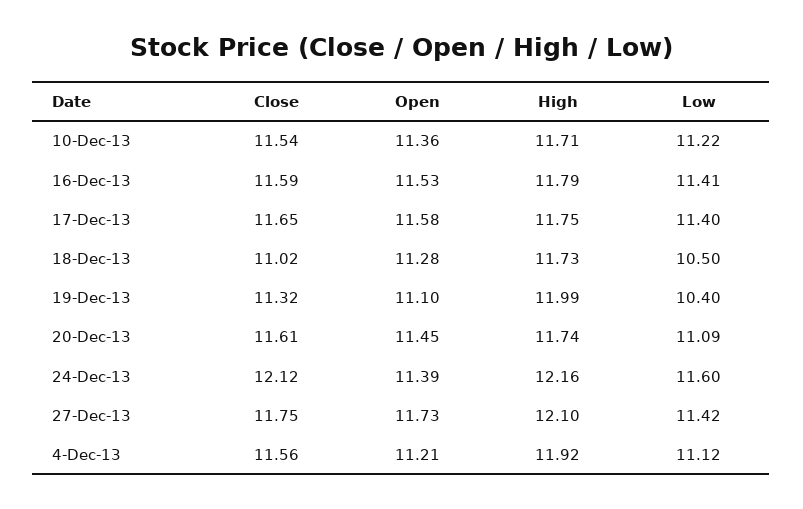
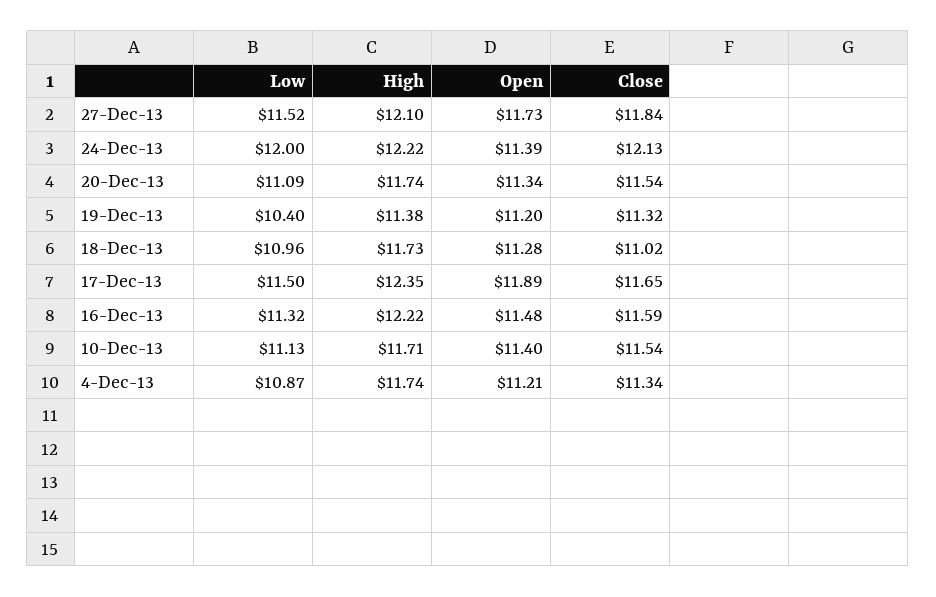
  {
    "Close": {
      "10-Dec-13": 11.54,
      "16-Dec-13": 11.59,
      "17-Dec-13": 11.65,
      "18-Dec-13": 11.02,
      "19-Dec-13": 11.32,
-     "20-Dec-13": 11.61,
+     "20-Dec-13": 11.54,
-     "24-Dec-13": 12.12,
+     "24-Dec-13": 12.13,
-     "27-Dec-13": 11.75,
+     "27-Dec-13": 11.84,
-     "4-Dec-13": 11.56
+     "4-Dec-13": 11.34
    },
    "Open": {
-     "10-Dec-13": 11.36,
+     "10-Dec-13": 11.4,
-     "16-Dec-13": 11.53,
+     "16-Dec-13": 11.48,
-     "17-Dec-13": 11.58,
+     "17-Dec-13": 11.89,
      "18-Dec-13": 11.28,
-     "19-Dec-13": 11.1,
+     "19-Dec-13": 11.2,
-     "20-Dec-13": 11.45,
+     "20-Dec-13": 11.34,
      "24-Dec-13": 11.39,
      "27-Dec-13": 11.73,
      "4-Dec-13": 11.21
    },
    "High": {
      "10-Dec-13": 11.71,
-     "16-Dec-13": 11.79,
+     "16-Dec-13": 12.22,
-     "17-Dec-13": 11.75,
+     "17-Dec-13": 12.35,
      "18-Dec-13": 11.73,
-     "19-Dec-13": 11.99,
+     "19-Dec-13": 11.38,
      "20-Dec-13": 11.74,
-     "24-Dec-13": 12.16,
+     "24-Dec-13": 12.22,
      "27-Dec-13": 12.1,
-     "4-Dec-13": 11.92
+     "4-Dec-13": 11.74
    },
    "Low": {
-     "10-Dec-13": 11.22,
+     "10-Dec-13": 11.13,
-     "16-Dec-13": 11.41,
+     "16-Dec-13": 11.32,
-     "17-Dec-13": 11.4,
+     "17-Dec-13": 11.5,
-     "18-Dec-13": 10.5,
+     "18-Dec-13": 10.96,
      "19-Dec-13": 10.4,
      "20-Dec-13": 11.09,
-     "24-Dec-13": 11.6,
+     "24-Dec-13": 12,
-     "27-Dec-13": 11.42,
+     "27-Dec-13": 11.52,
-     "4-Dec-13": 11.12
+     "4-Dec-13": 10.87
    }
  }

